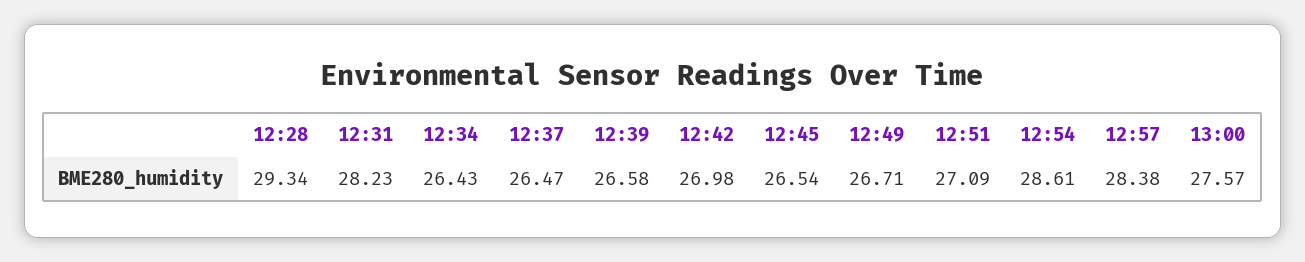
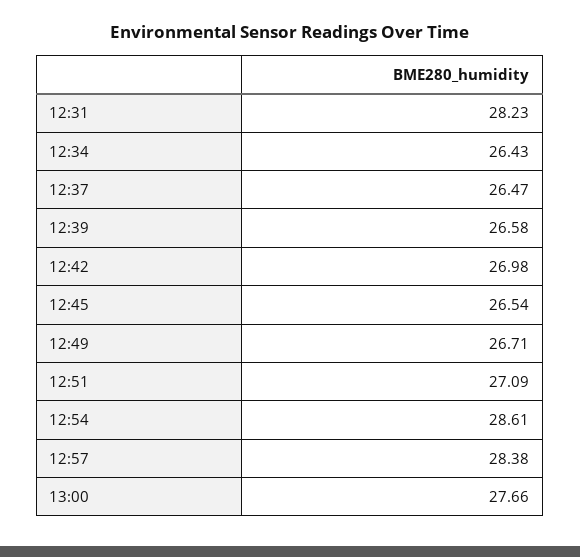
  {
-   "12:28": 29.34,
    "12:31": 28.23,
    "12:34": 26.43,
    "12:37": 26.47,
    "12:39": 26.58,
    "12:42": 26.98,
    "12:45": 26.54,
    "12:49": 26.71,
    "12:51": 27.09,
    "12:54": 28.61,
    "12:57": 28.38,
-   "13:00": 27.57
+   "13:00": 27.66
  }

